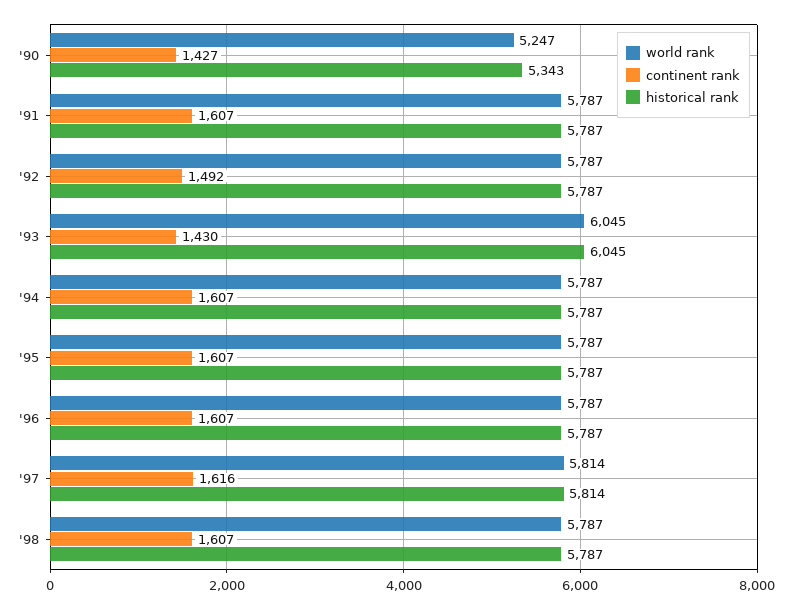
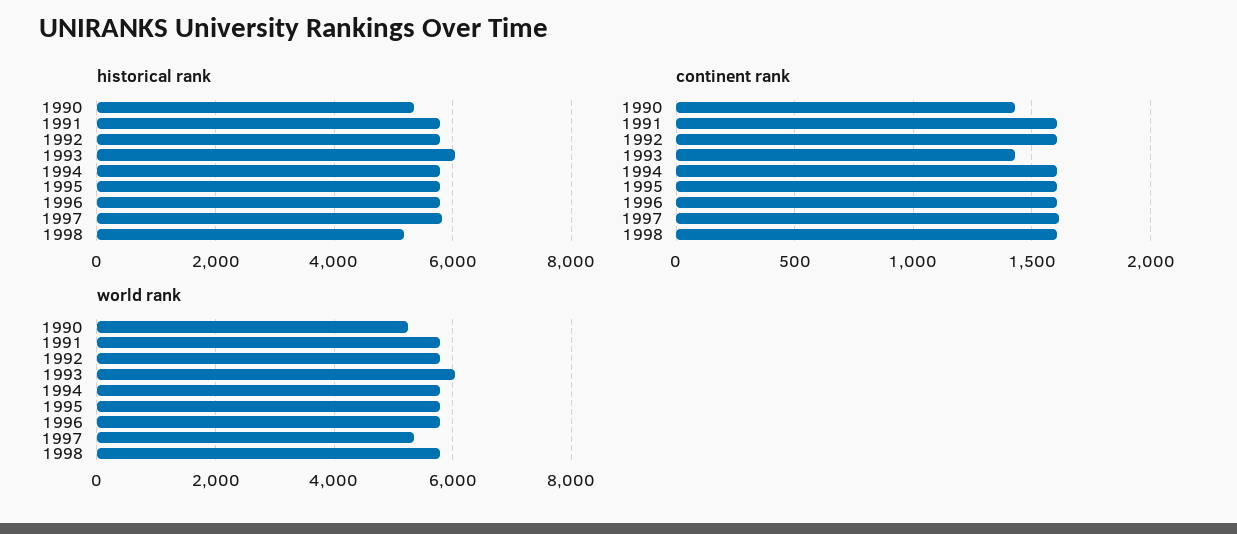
  {
    "world rank": {
      "'90": 5247,
      "'91": 5787,
      "'92": 5787,
      "'93": 6045,
      "'94": 5787,
      "'95": 5787,
      "'96": 5787,
-     "'97": 5814,
+     "'97": 5400,
      "'98": 5787
    },
    "continent rank": {
      "'90": 1427,
      "'91": 1607,
-     "'92": 1492,
+     "'92": 1600,
      "'93": 1430,
      "'94": 1607,
      "'95": 1607,
      "'96": 1607,
      "'97": 1616,
      "'98": 1607
    },
    "historical rank": {
      "'90": 5343,
      "'91": 5787,
      "'92": 5787,
      "'93": 6045,
      "'94": 5787,
      "'95": 5787,
      "'96": 5787,
      "'97": 5814,
-     "'98": 5787
+     "'98": 5200
    }
  }

